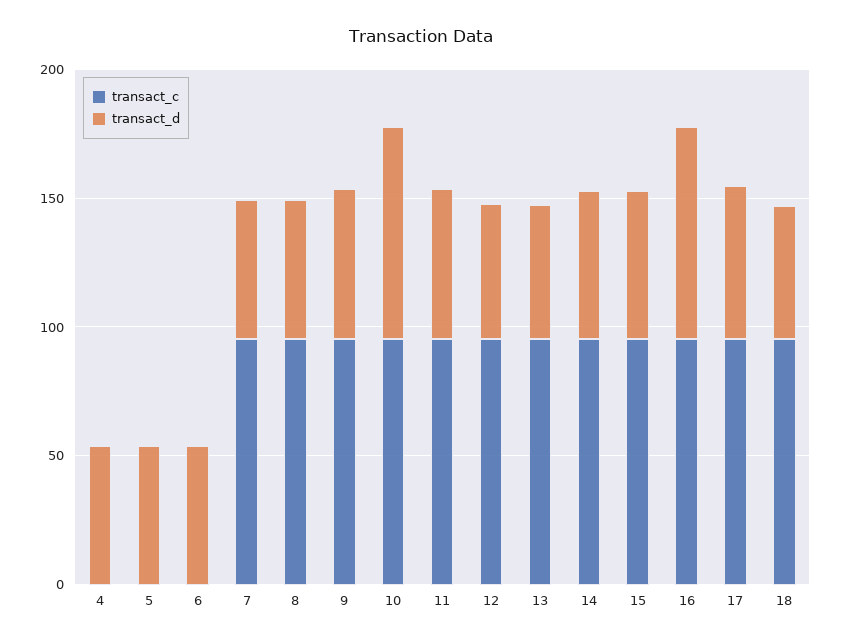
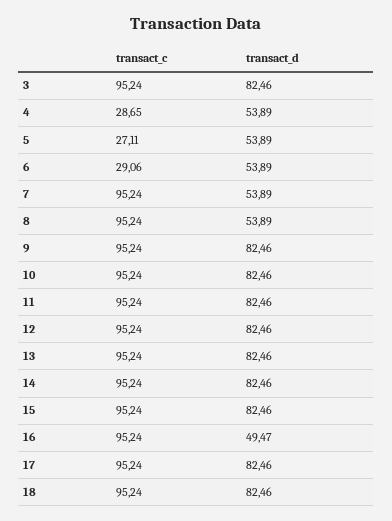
  {
    "transact_c": {
-     "4": 0,
+     "4": 28.65,
-     "5": 0,
+     "5": 27.11,
-     "6": 0,
+     "6": 29.06,
      "7": 95.24,
      "8": 95.24,
      "9": 95.24,
      "10": 95.24,
      "11": 95.24,
      "12": 95.24,
      "13": 95.24,
      "14": 95.24,
      "15": 95.24,
      "16": 95.24,
      "17": 95.24,
-     "18": 95.24
+     "18": 95.24,
+     "3": 95.24
    },
    "transact_d": {
      "4": 53.89,
      "5": 53.89,
      "6": 53.89,
      "7": 53.89,
      "8": 53.89,
-     "9": 60,
+     "9": 82.46,
      "10": 82.46,
-     "11": 60,
+     "11": 82.46,
-     "12": 50,
+     "12": 82.46,
-     "13": 50,
+     "13": 82.46,
-     "14": 60,
+     "14": 82.46,
-     "15": 60,
+     "15": 82.46,
-     "16": 80,
+     "16": 49.47,
-     "17": 60,
+     "17": 82.46,
-     "18": 50
+     "18": 82.46,
+     "3": 82.46
    }
  }

